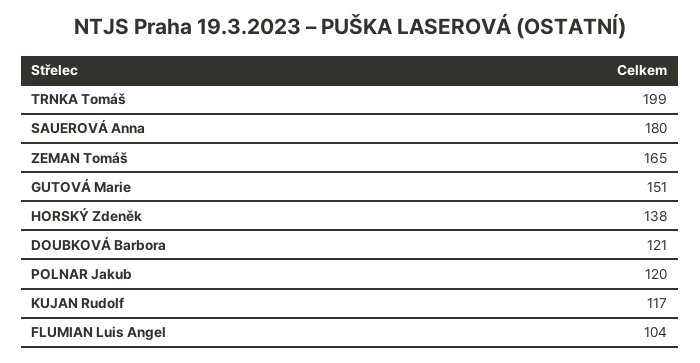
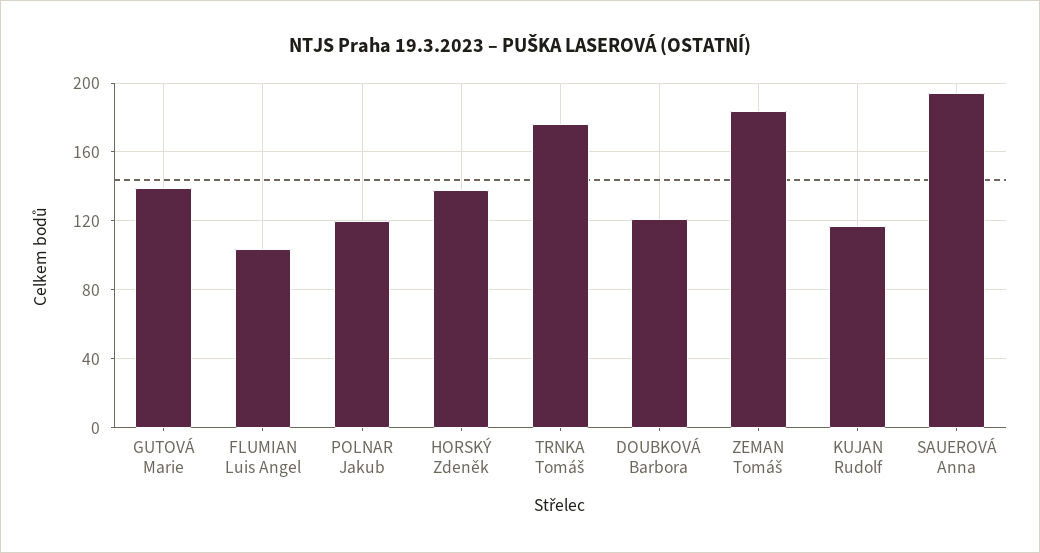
  {
-   "TRNKA Tomáš": 199,
+   "TRNKA Tomáš": 175,
-   "SAUEROVÁ Anna": 180,
+   "SAUEROVÁ Anna": 195,
-   "ZEMAN Tomáš": 165,
+   "ZEMAN Tomáš": 185,
-   "GUTOVÁ Marie": 151,
+   "GUTOVÁ Marie": 140,
    "HORSKÝ Zdeněk": 138,
    "DOUBKOVÁ Barbora": 121,
    "POLNAR Jakub": 120,
    "KUJAN Rudolf": 117,
    "FLUMIAN Luis Angel": 104
  }

